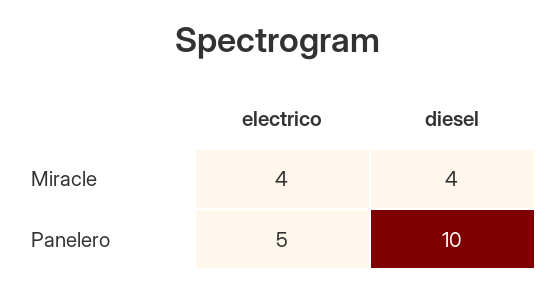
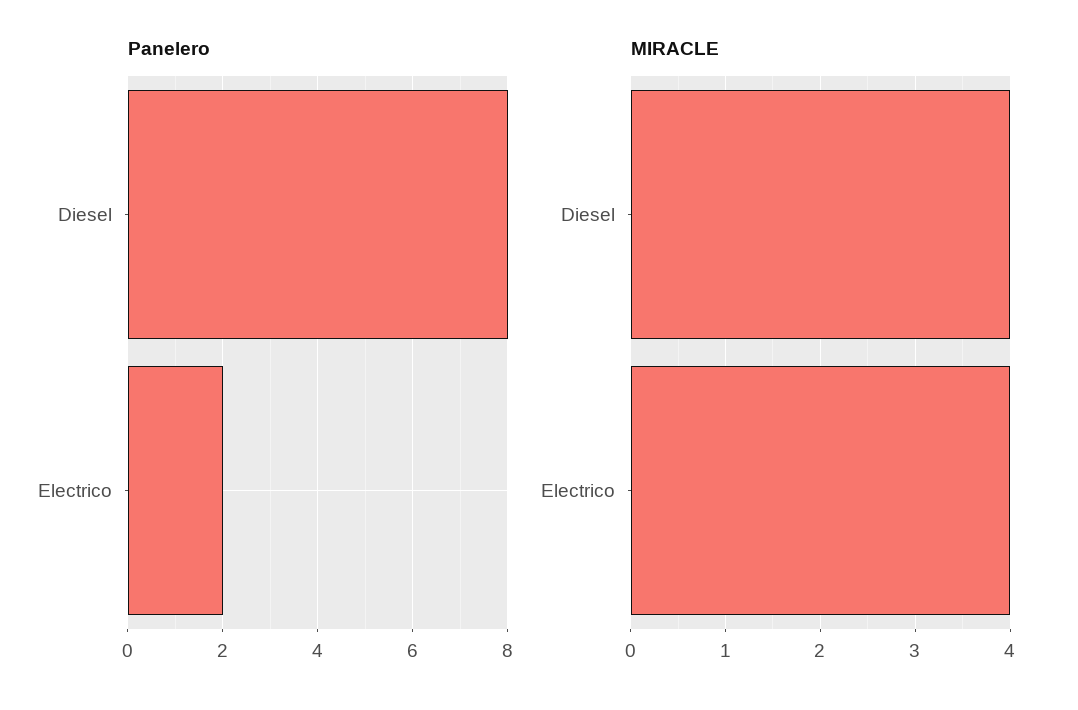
  {
    "Miracle": {
      "electrico": 4,
      "diesel": 4
    },
    "Panelero": {
-     "electrico": 5,
+     "electrico": 2,
-     "diesel": 10
+     "diesel": 8
    }
  }

